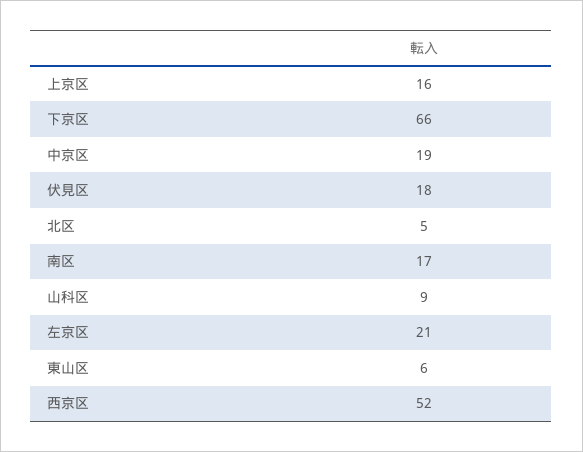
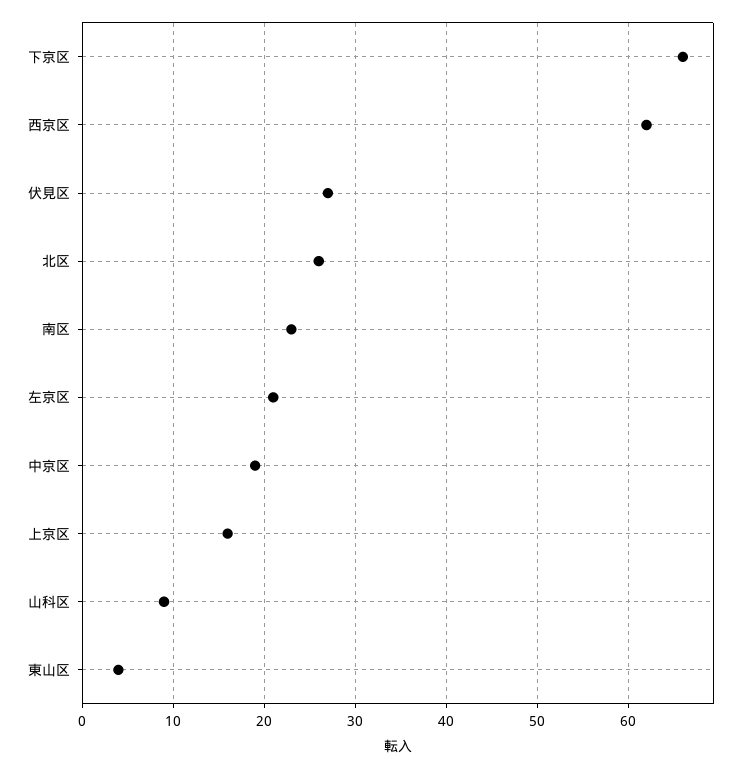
  {
    "上京区": 16,
    "下京区": 66,
    "中京区": 19,
-   "伏見区": 18,
+   "伏見区": 27,
-   "北区": 5,
+   "北区": 26,
-   "南区": 17,
+   "南区": 23,
    "山科区": 9,
    "左京区": 21,
-   "東山区": 6,
+   "東山区": 4,
-   "西京区": 52
+   "西京区": 62
  }

